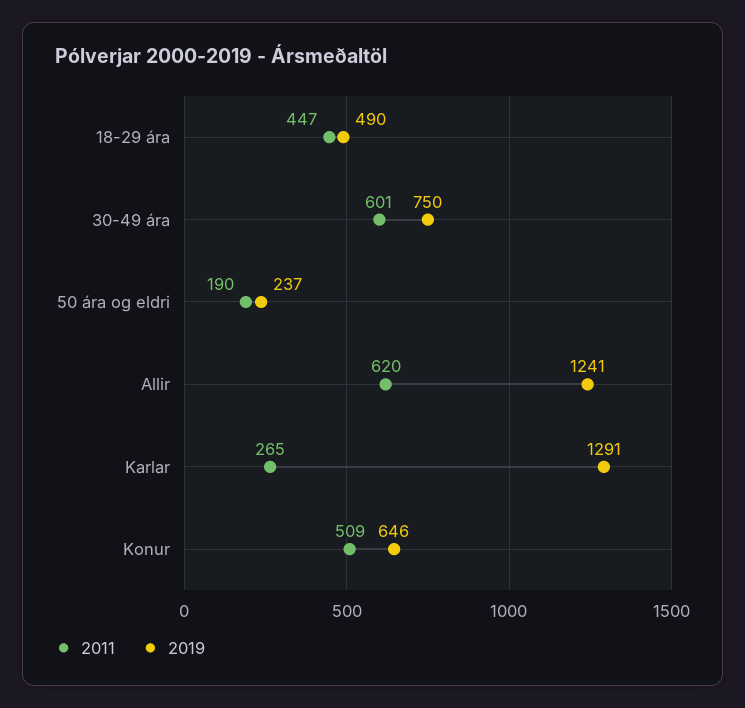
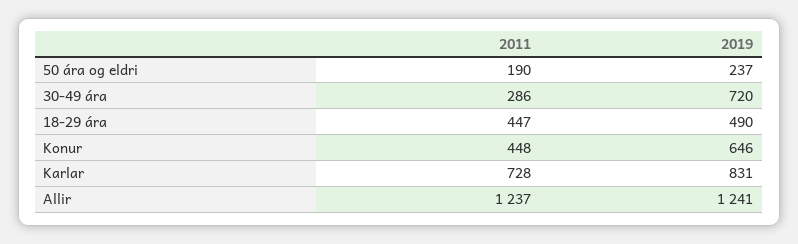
  {
    "2011": {
      "18-29 ára": 447,
-     "30-49 ára": 601,
+     "30-49 ára": 286,
      "50 ára og eldri": 190,
-     "Allir": 620,
+     "Allir": 1237,
-     "Karlar": 265,
+     "Karlar": 728,
-     "Konur": 509
+     "Konur": 448
    },
    "2019": {
      "18-29 ára": 490,
-     "30-49 ára": 750,
+     "30-49 ára": 720,
      "50 ára og eldri": 237,
      "Allir": 1241,
-     "Karlar": 1291,
+     "Karlar": 831,
      "Konur": 646
    }
  }

